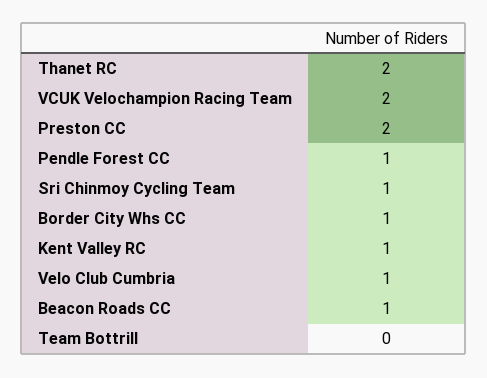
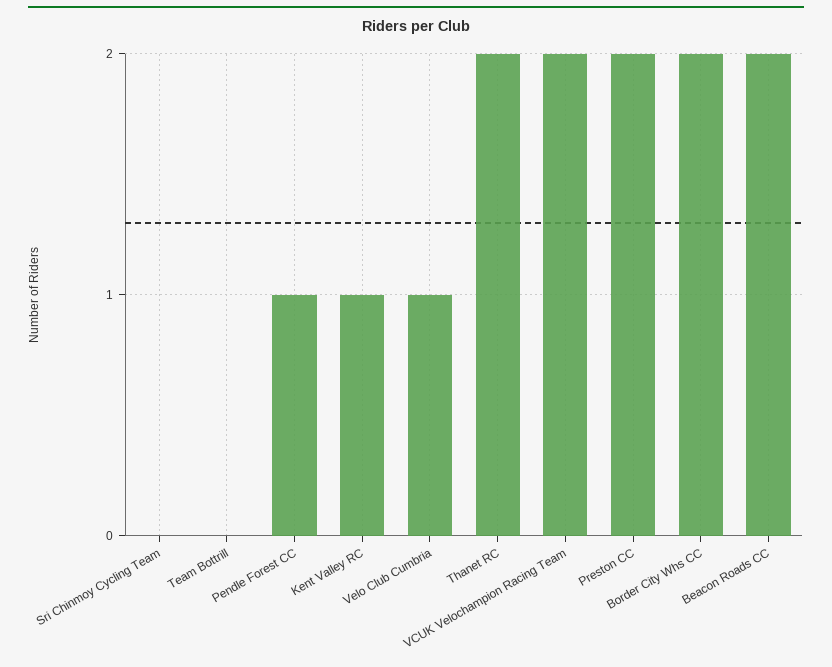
  {
    "Thanet RC": 2,
    "VCUK Velochampion Racing Team": 2,
    "Preston CC": 2,
    "Pendle Forest CC": 1,
-   "Sri Chinmoy Cycling Team": 1,
+   "Sri Chinmoy Cycling Team": 0,
-   "Border City Whs CC": 1,
+   "Border City Whs CC": 2,
    "Kent Valley RC": 1,
    "Velo Club Cumbria": 1,
-   "Beacon Roads CC": 1,
+   "Beacon Roads CC": 2,
    "Team Bottrill": 0
  }

